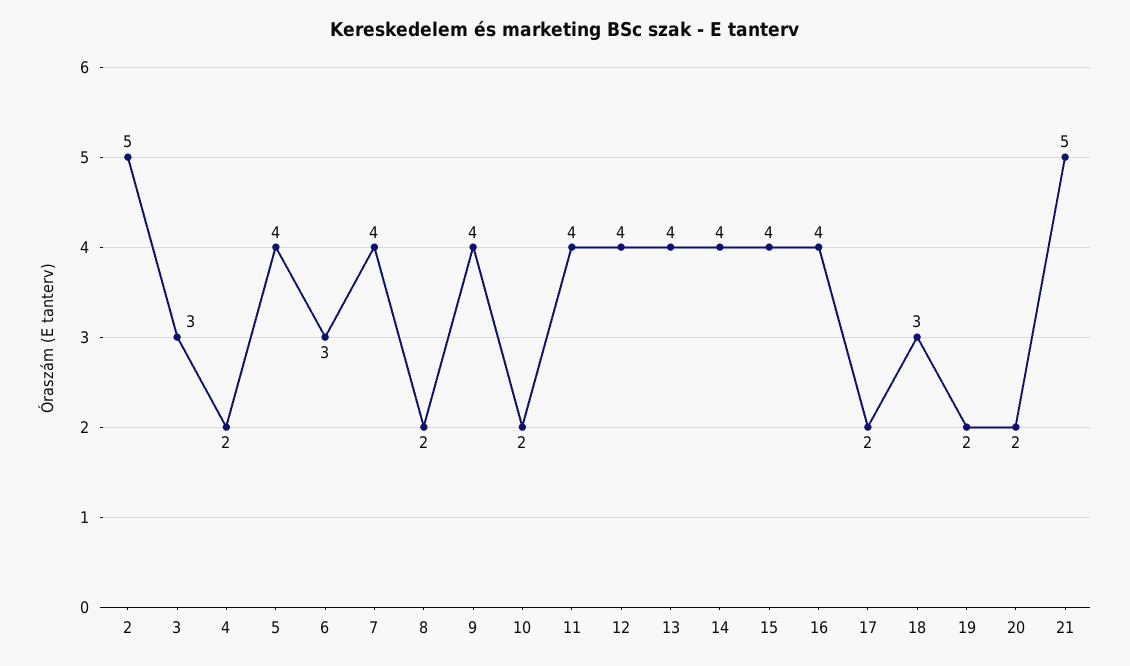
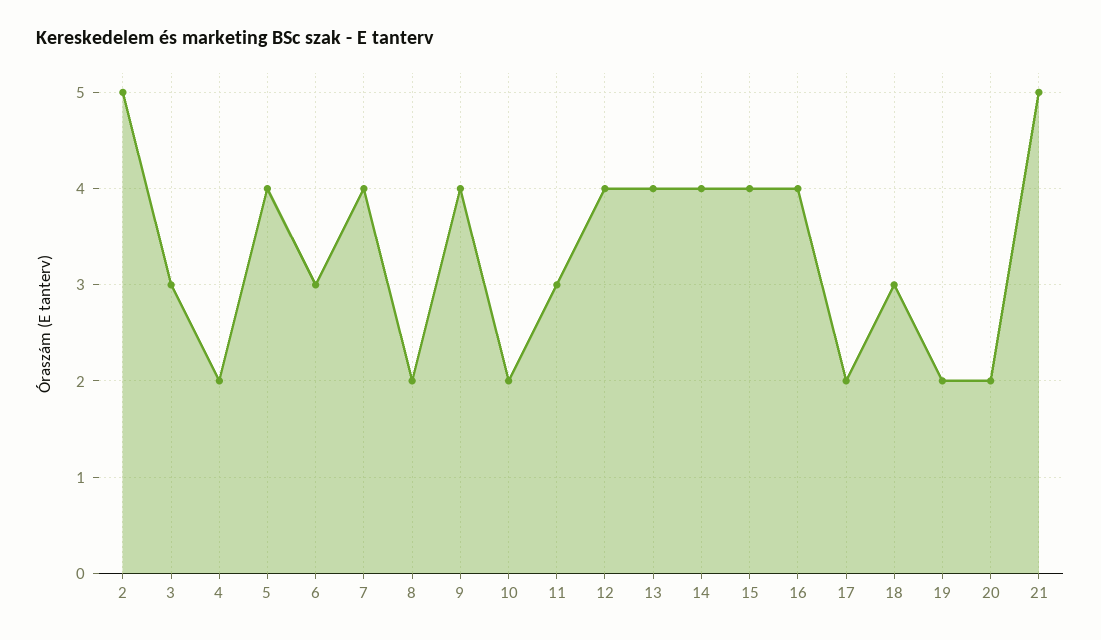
  {
    "2": 5,
    "3": 3,
    "4": 2,
    "5": 4,
    "6": 3,
    "7": 4,
    "8": 2,
    "9": 4,
    "10": 2,
-   "11": 4,
+   "11": 3,
    "12": 4,
    "13": 4,
    "14": 4,
    "15": 4,
    "16": 4,
    "17": 2,
    "18": 3,
    "19": 2,
    "20": 2,
    "21": 5
  }

